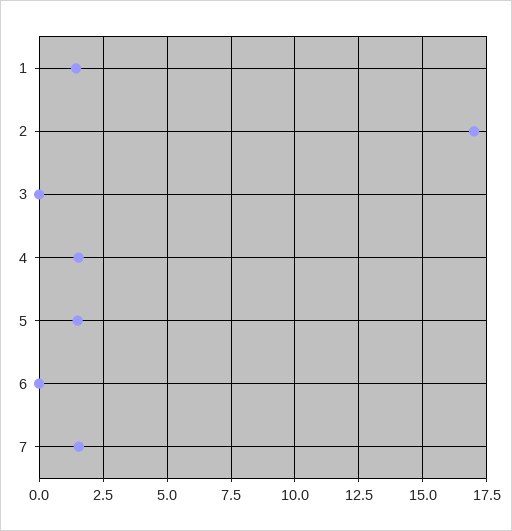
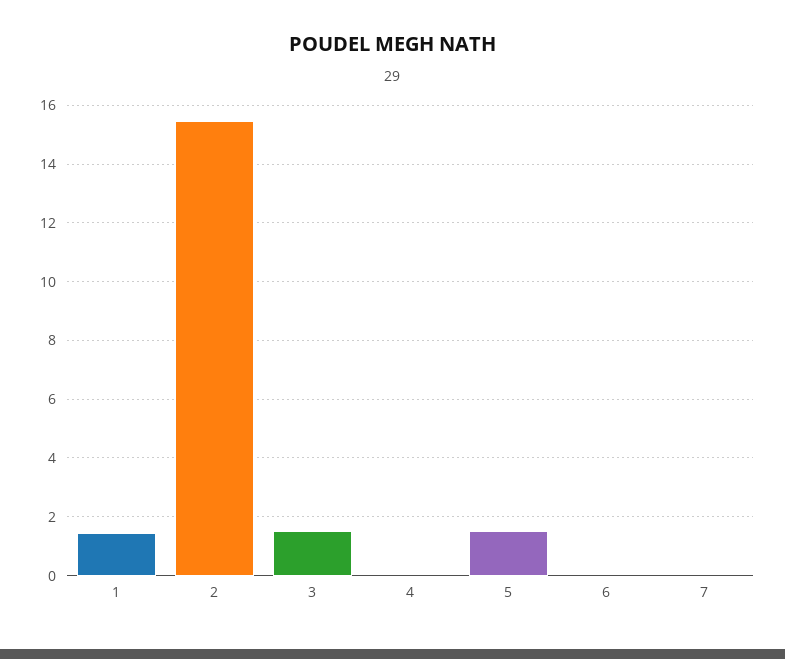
  {
    "1": 1.5,
-   "2": 17,
+   "2": 15.5,
-   "3": 0,
+   "3": 1.5,
-   "4": 1.5,
+   "4": 0,
    "5": 1.5,
    "6": 0,
-   "7": 1.5
+   "7": 0
  }

